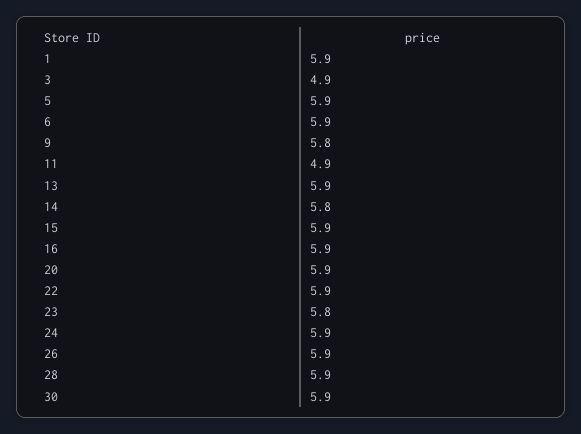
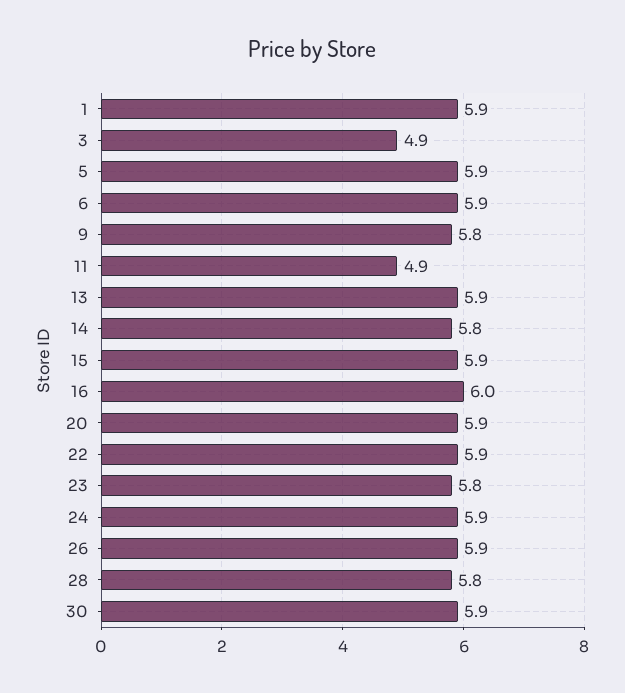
  {
    "1": 5.9,
    "3": 4.9,
    "5": 5.9,
    "6": 5.9,
    "9": 5.8,
    "11": 4.9,
    "13": 5.9,
    "14": 5.8,
    "15": 5.9,
-   "16": 5.9,
+   "16": 6,
    "20": 5.9,
    "22": 5.9,
    "23": 5.8,
    "24": 5.9,
    "26": 5.9,
-   "28": 5.9,
+   "28": 5.8,
    "30": 5.9
  }

